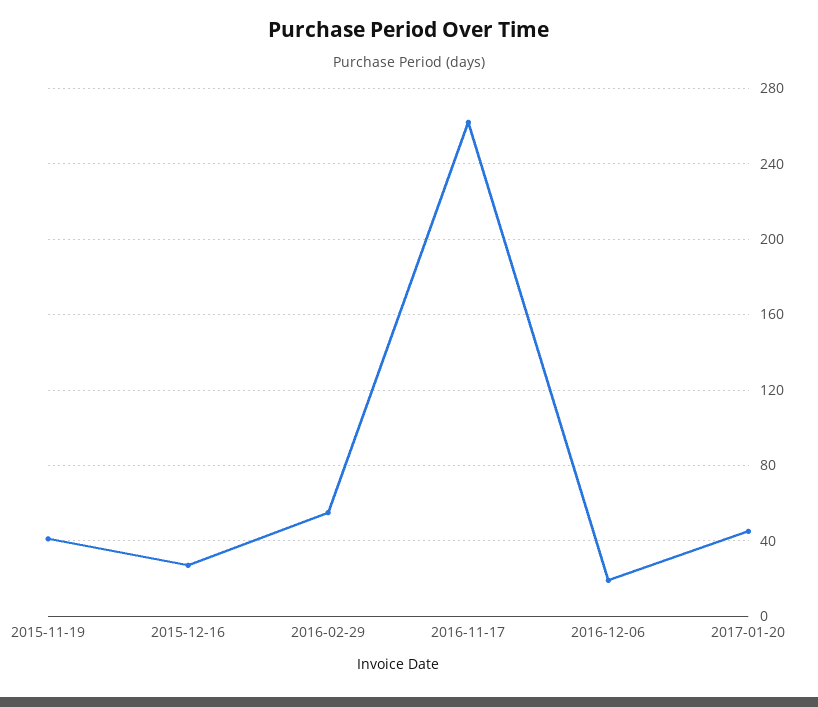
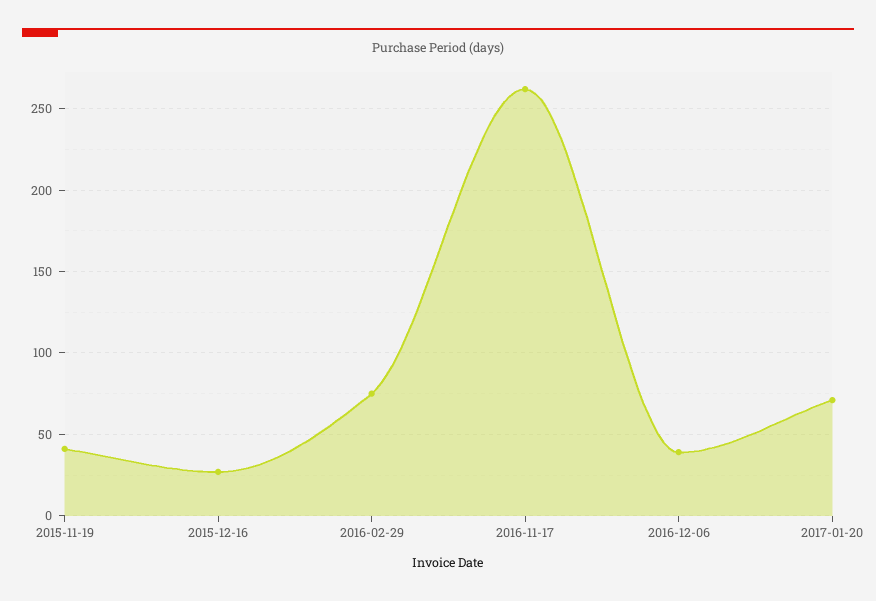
  {
    "2015-11-19": 40,
    "2015-12-16": 25,
-   "2016-02-29": 55,
+   "2016-02-29": 75,
    "2016-11-17": 260,
-   "2016-12-06": 20,
+   "2016-12-06": 40,
-   "2017-01-20": 45
+   "2017-01-20": 70
  }

